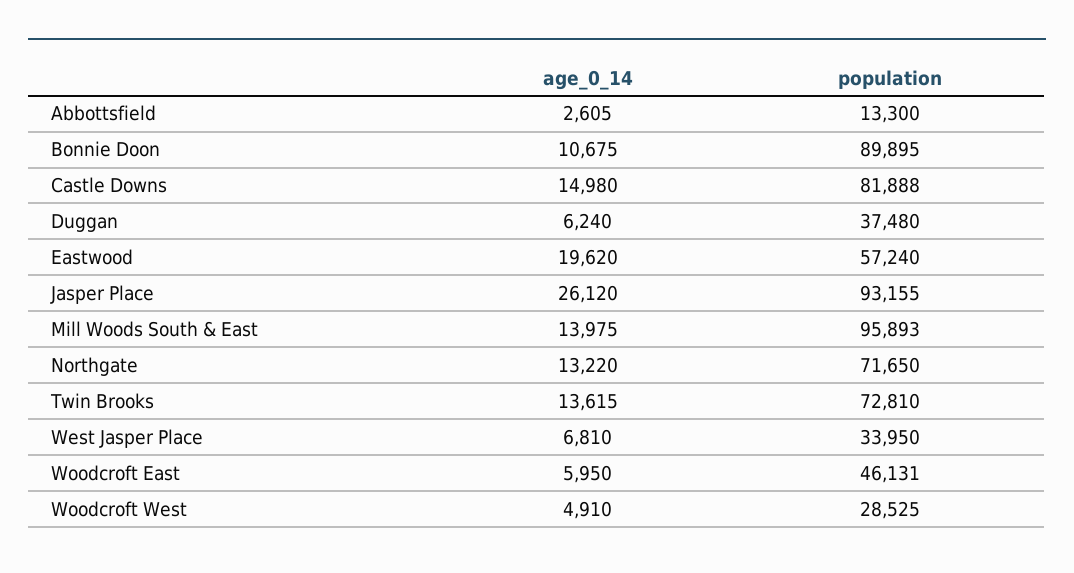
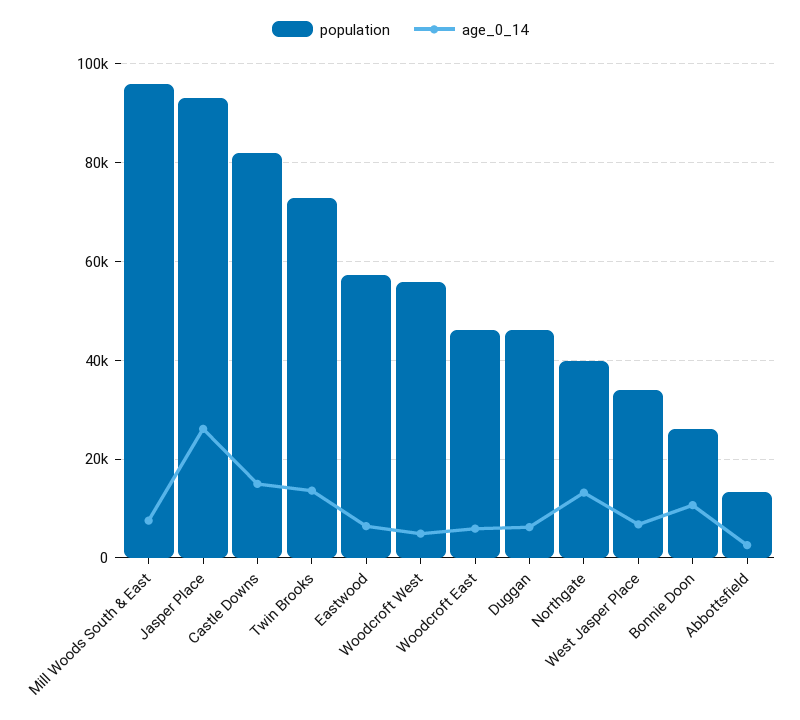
  {
    "age_0_14": {
      "Abbottsfield": 2605,
      "Bonnie Doon": 10675,
      "Castle Downs": 14980,
      "Duggan": 6240,
-     "Eastwood": 19620,
+     "Eastwood": 6000,
      "Jasper Place": 26120,
-     "Mill Woods South & East": 13975,
+     "Mill Woods South & East": 8000,
      "Northgate": 13220,
      "Twin Brooks": 13615,
      "West Jasper Place": 6810,
      "Woodcroft East": 5950,
      "Woodcroft West": 4910
    },
    "population": {
      "Abbottsfield": 13300,
-     "Bonnie Doon": 89895,
+     "Bonnie Doon": 26000,
      "Castle Downs": 81888,
-     "Duggan": 37480,
+     "Duggan": 46000,
      "Eastwood": 57240,
      "Jasper Place": 93155,
      "Mill Woods South & East": 95893,
-     "Northgate": 71650,
+     "Northgate": 40000,
      "Twin Brooks": 72810,
      "West Jasper Place": 33950,
      "Woodcroft East": 46131,
-     "Woodcroft West": 28525
+     "Woodcroft West": 56000
    }
  }

